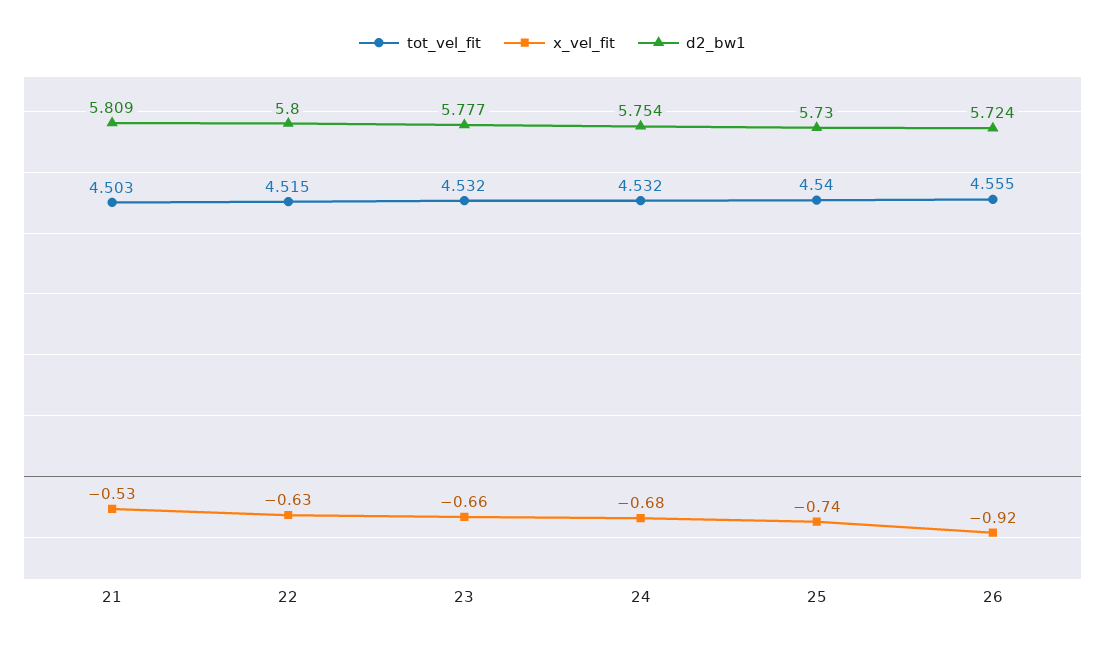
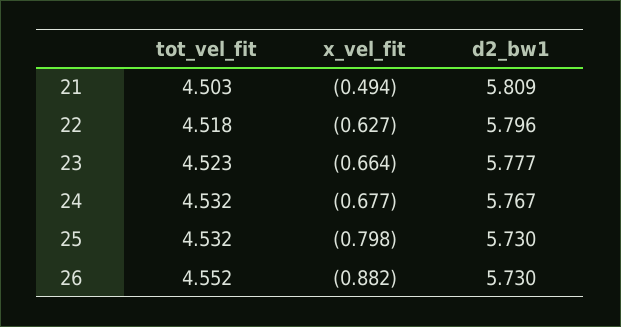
  {
    "tot_vel_fit": {
      "21": 4.503,
-     "22": 4.515,
+     "22": 4.518,
-     "23": 4.532,
+     "23": 4.523,
      "24": 4.532,
-     "25": 4.54,
+     "25": 4.532,
-     "26": 4.555
+     "26": 4.552
    },
    "x_vel_fit": {
-     "21": -0.53,
+     "21": -0.494,
      "22": -0.627,
      "23": -0.664,
      "24": -0.677,
-     "25": -0.74,
+     "25": -0.798,
-     "26": -0.92
+     "26": -0.882
    },
    "d2_bw1": {
      "21": 5.809,
-     "22": 5.8,
+     "22": 5.796,
      "23": 5.777,
-     "24": 5.754,
+     "24": 5.767,
      "25": 5.73,
-     "26": 5.724
+     "26": 5.73
    }
  }

